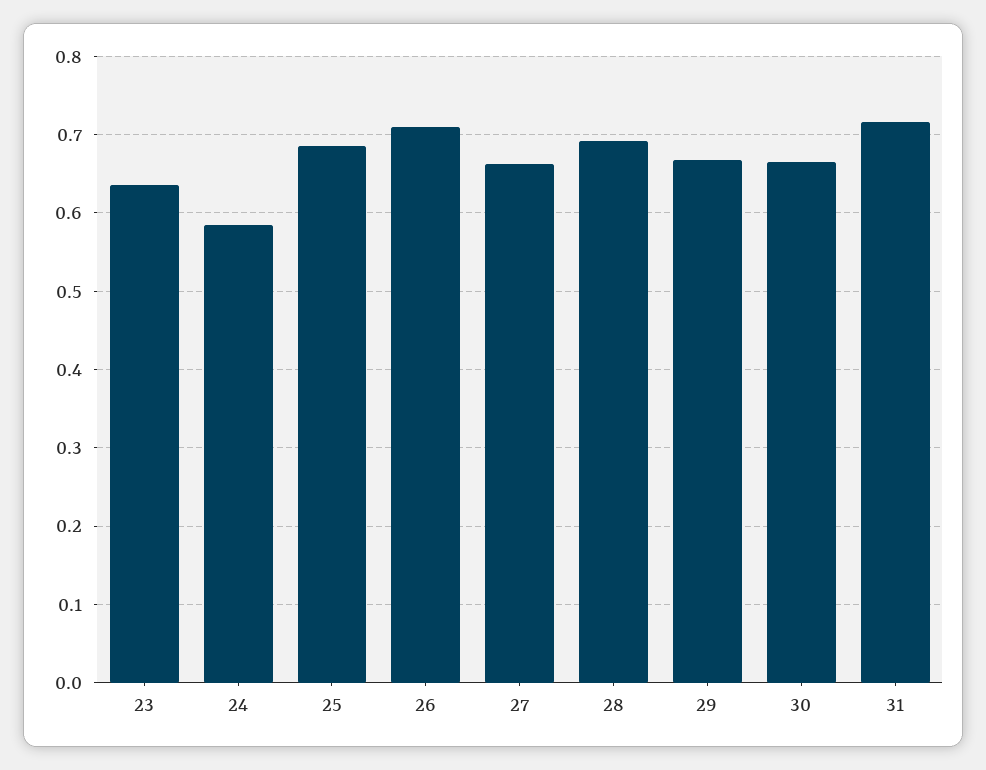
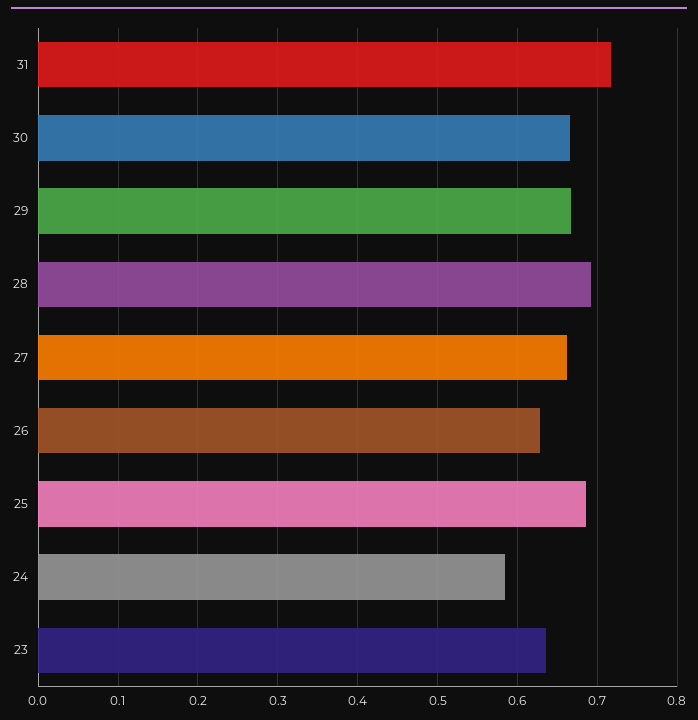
  {
    "23": 0.64,
    "24": 0.58,
    "25": 0.69,
-   "26": 0.71,
+   "26": 0.63,
    "27": 0.66,
    "28": 0.69,
    "29": 0.67,
    "30": 0.67,
    "31": 0.72
  }

